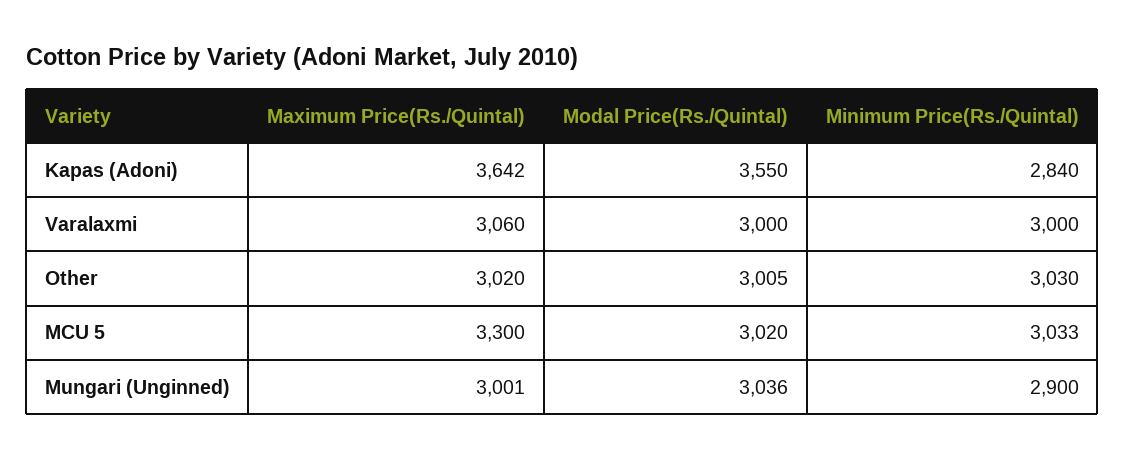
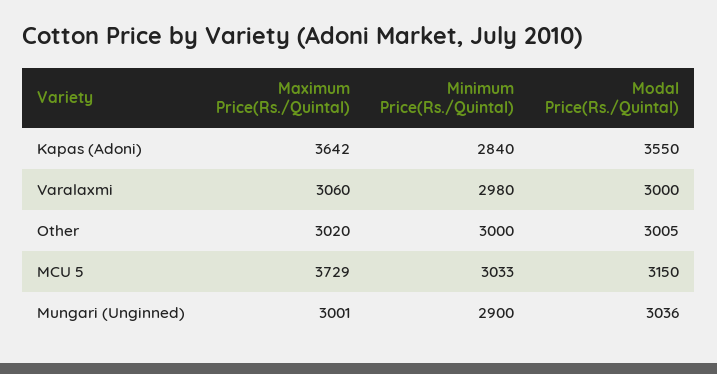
  {
    "Maximum Price(Rs./Quintal)": {
      "Kapas (Adoni)": 3642,
      "Varalaxmi": 3060,
      "Other": 3020,
-     "MCU 5": 3300,
+     "MCU 5": 3729,
      "Mungari (Unginned)": 3001
    },
    "Modal Price(Rs./Quintal)": {
      "Kapas (Adoni)": 3550,
      "Varalaxmi": 3000,
      "Other": 3005,
-     "MCU 5": 3020,
+     "MCU 5": 3150,
      "Mungari (Unginned)": 3036
    },
    "Minimum Price(Rs./Quintal)": {
      "Kapas (Adoni)": 2840,
-     "Varalaxmi": 3000,
+     "Varalaxmi": 2980,
-     "Other": 3030,
+     "Other": 3000,
      "MCU 5": 3033,
      "Mungari (Unginned)": 2900
    }
  }

